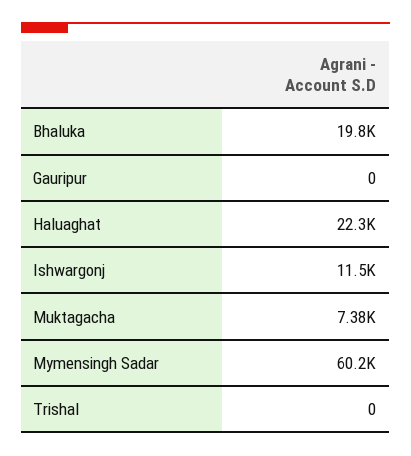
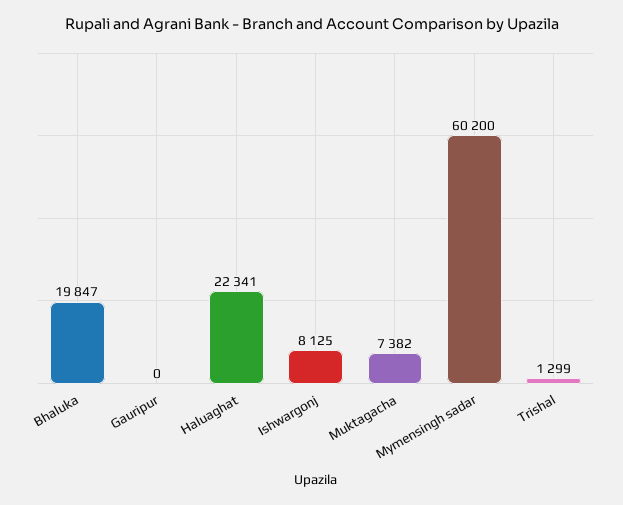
  {
    "Bhaluka": 19847,
    "Gauripur": 0,
    "Haluaghat": 22341,
-   "Ishwargonj": 11500,
+   "Ishwargonj": 8125,
    "Muktagacha": 7382,
    "Mymensingh Sadar": 60200,
-   "Trishal": 0
+   "Trishal": 1299
  }

